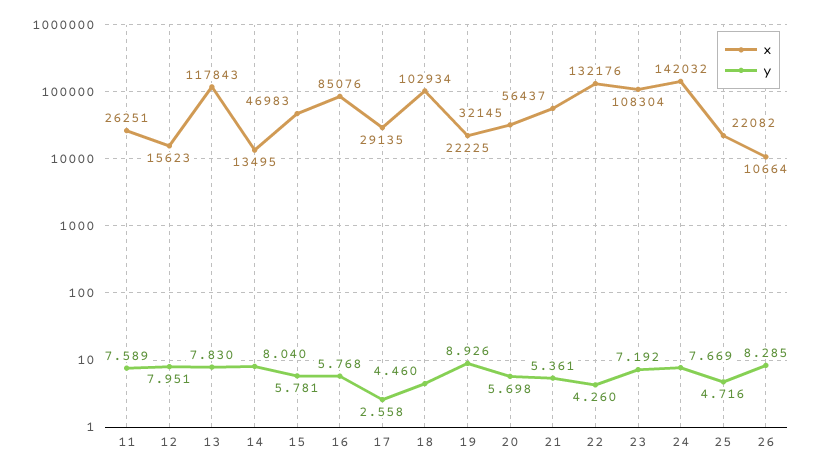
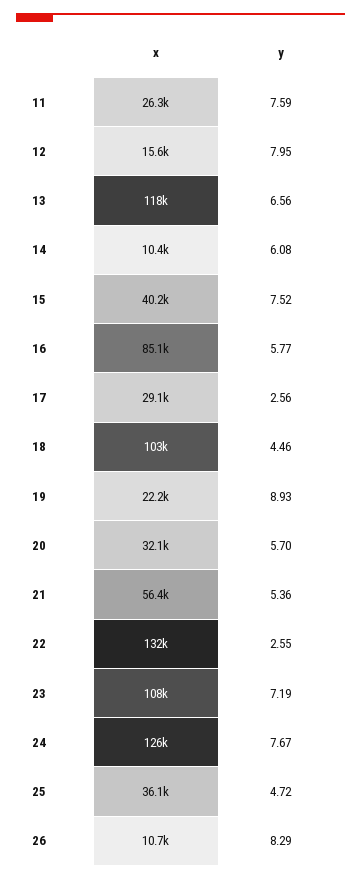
  {
    "x": {
      "11": 26251,
      "12": 15623,
      "13": 117843,
-     "14": 13495,
+     "14": 10400,
-     "15": 46983,
+     "15": 40200,
      "16": 85076,
      "17": 29135,
      "18": 102934,
      "19": 22225,
      "20": 32145,
      "21": 56437,
      "22": 132176,
      "23": 108304,
-     "24": 142032,
+     "24": 126000,
-     "25": 22082,
+     "25": 36100,
      "26": 10664
    },
    "y": {
      "11": 7.589,
      "12": 7.951,
-     "13": 7.83,
+     "13": 6.56,
-     "14": 8.04,
+     "14": 6.08,
-     "15": 5.781,
+     "15": 7.52,
      "16": 5.768,
      "17": 2.558,
      "18": 4.46,
      "19": 8.926,
      "20": 5.698,
      "21": 5.361,
-     "22": 4.26,
+     "22": 2.55,
      "23": 7.192,
      "24": 7.669,
      "25": 4.716,
      "26": 8.285
    }
  }

